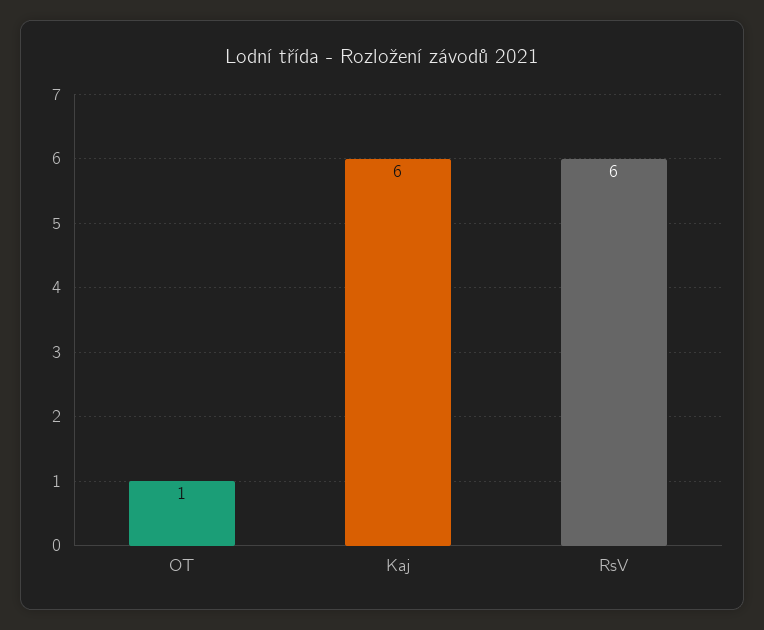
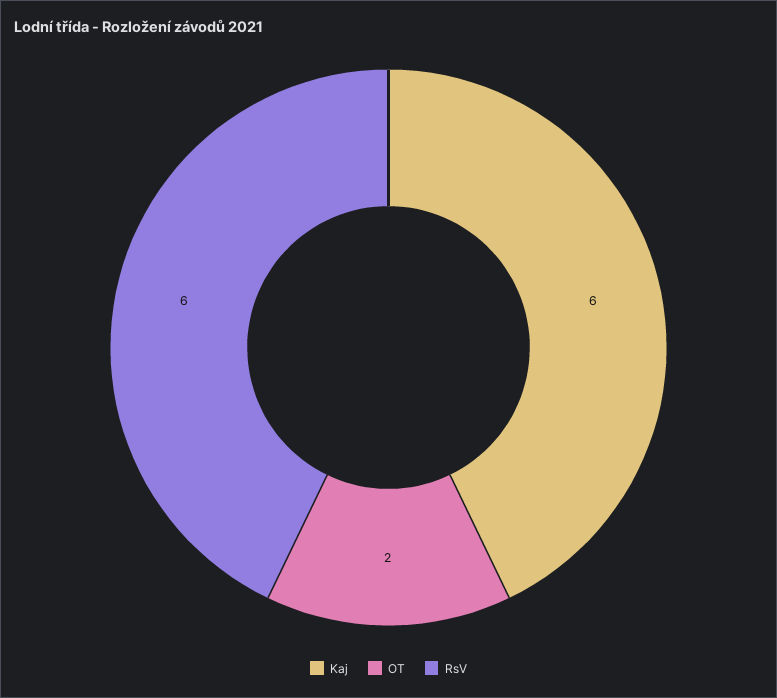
  {
-   "OT": 1,
+   "OT": 2,
    "Kaj": 6,
    "RsV": 6
  }

